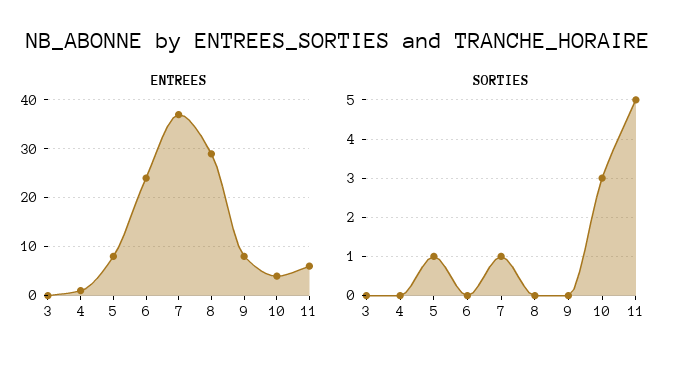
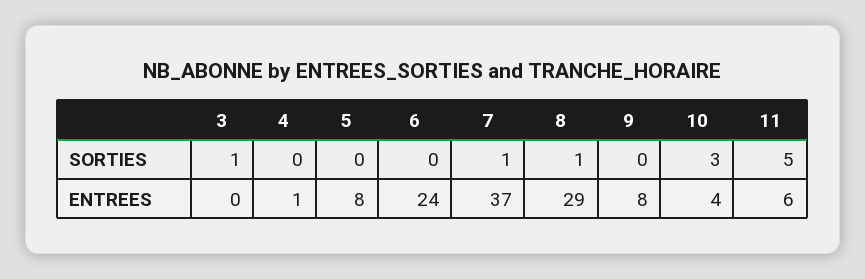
  {
    "ENTREES": {
      "3": 0,
      "4": 1,
      "5": 8,
      "6": 24,
      "7": 37,
      "8": 29,
      "9": 8,
      "10": 4,
      "11": 6
    },
    "SORTIES": {
-     "3": 0,
+     "3": 1,
      "4": 0,
-     "5": 1,
+     "5": 0,
      "6": 0,
      "7": 1,
-     "8": 0,
+     "8": 1,
      "9": 0,
      "10": 3,
      "11": 5
    }
  }

